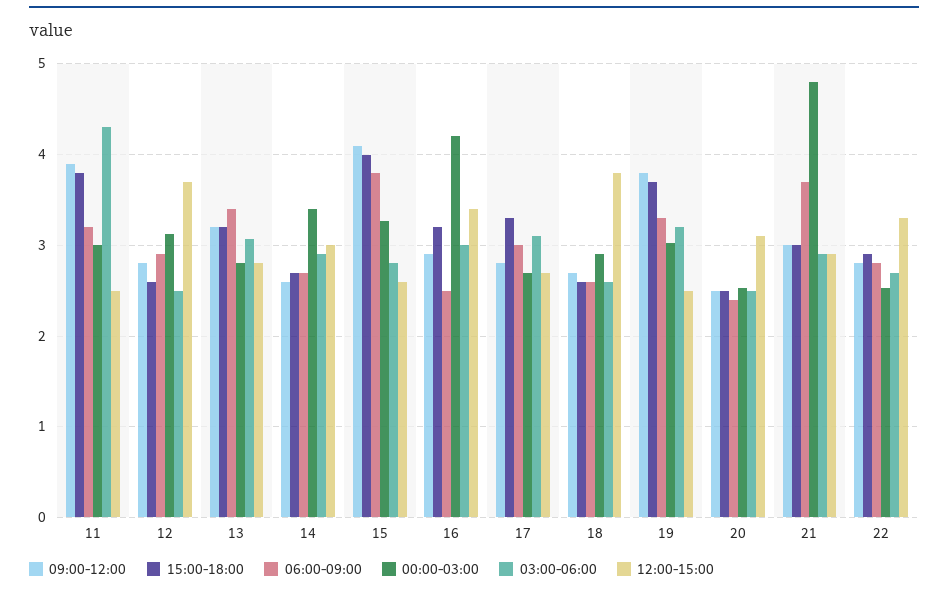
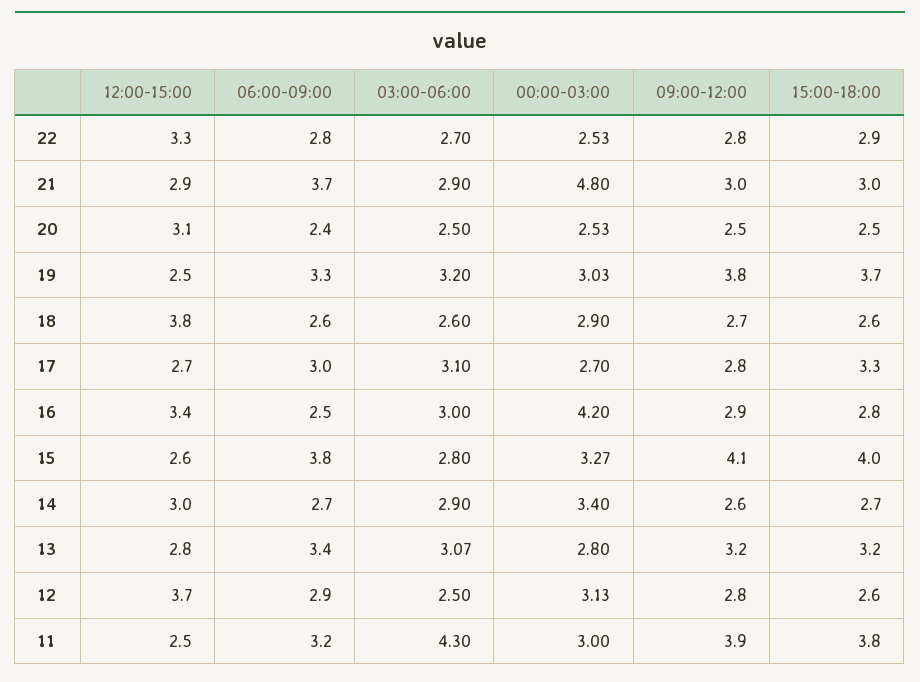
  {
    "09:00-12:00": {
      "11": 3.9,
      "12": 2.8,
      "13": 3.2,
      "14": 2.6,
      "15": 4.1,
      "16": 2.9,
      "17": 2.8,
      "18": 2.7,
      "19": 3.8,
      "20": 2.5,
      "21": 3,
      "22": 2.8
    },
    "15:00-18:00": {
      "11": 3.8,
      "12": 2.6,
      "13": 3.2,
      "14": 2.7,
      "15": 4,
-     "16": 3.2,
+     "16": 2.8,
      "17": 3.3,
      "18": 2.6,
      "19": 3.7,
      "20": 2.5,
      "21": 3,
      "22": 2.9
    },
    "06:00-09:00": {
      "11": 3.2,
      "12": 2.9,
      "13": 3.4,
      "14": 2.7,
      "15": 3.8,
      "16": 2.5,
      "17": 3,
      "18": 2.6,
      "19": 3.3,
      "20": 2.4,
      "21": 3.7,
      "22": 2.8
    },
    "00:00-03:00": {
      "11": 3,
      "12": 3.13,
      "13": 2.8,
      "14": 3.4,
      "15": 3.27,
      "16": 4.2,
      "17": 2.7,
      "18": 2.9,
      "19": 3.03,
      "20": 2.53,
      "21": 4.8,
      "22": 2.53
    },
    "03:00-06:00": {
      "11": 4.3,
      "12": 2.5,
      "13": 3.07,
      "14": 2.9,
      "15": 2.8,
      "16": 3,
      "17": 3.1,
      "18": 2.6,
      "19": 3.2,
      "20": 2.5,
      "21": 2.9,
      "22": 2.7
    },
    "12:00-15:00": {
      "11": 2.5,
      "12": 3.7,
      "13": 2.8,
      "14": 3,
      "15": 2.6,
      "16": 3.4,
      "17": 2.7,
      "18": 3.8,
      "19": 2.5,
      "20": 3.1,
      "21": 2.9,
      "22": 3.3
    }
  }

